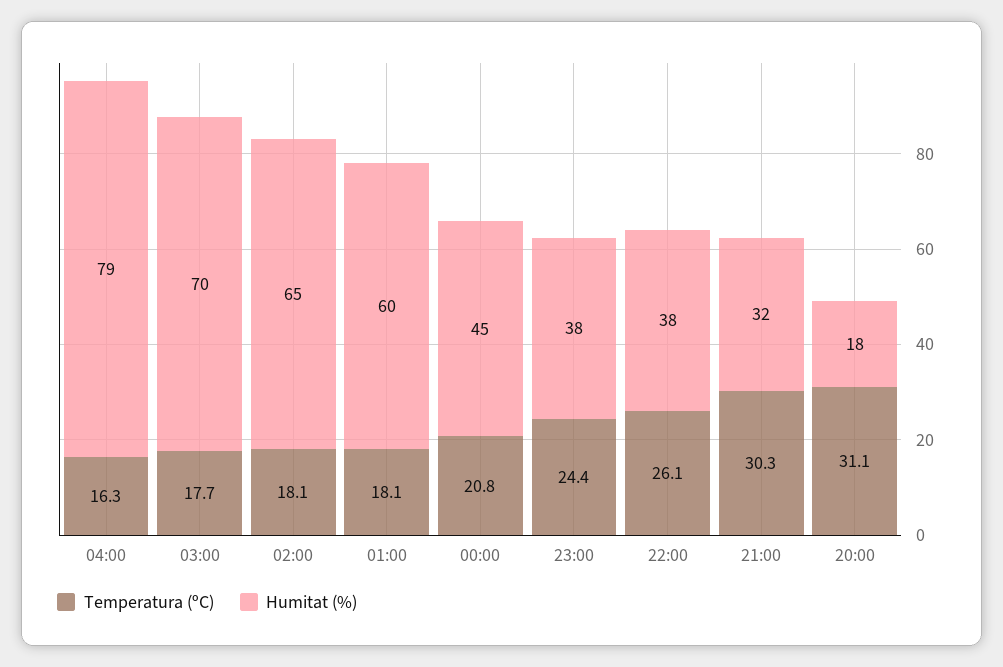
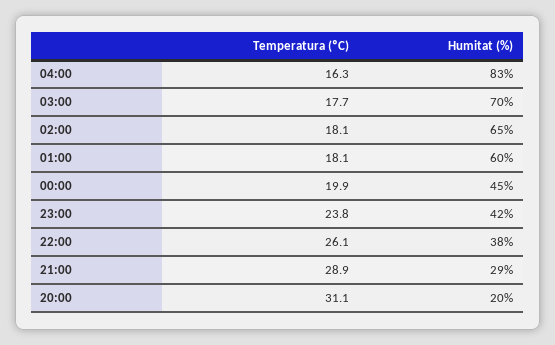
  {
    "Temperatura (ºC)": {
      "04:00": 16.3,
      "03:00": 17.7,
      "02:00": 18.1,
      "01:00": 18.1,
-     "00:00": 20.8,
+     "00:00": 19.9,
-     "23:00": 24.4,
+     "23:00": 23.8,
      "22:00": 26.1,
-     "21:00": 30.3,
+     "21:00": 28.9,
      "20:00": 31.1
    },
    "Humitat (%)": {
-     "04:00": 79,
+     "04:00": 83,
      "03:00": 70,
      "02:00": 65,
      "01:00": 60,
      "00:00": 45,
-     "23:00": 38,
+     "23:00": 42,
      "22:00": 38,
-     "21:00": 32,
+     "21:00": 29,
-     "20:00": 18
+     "20:00": 20
    }
  }

